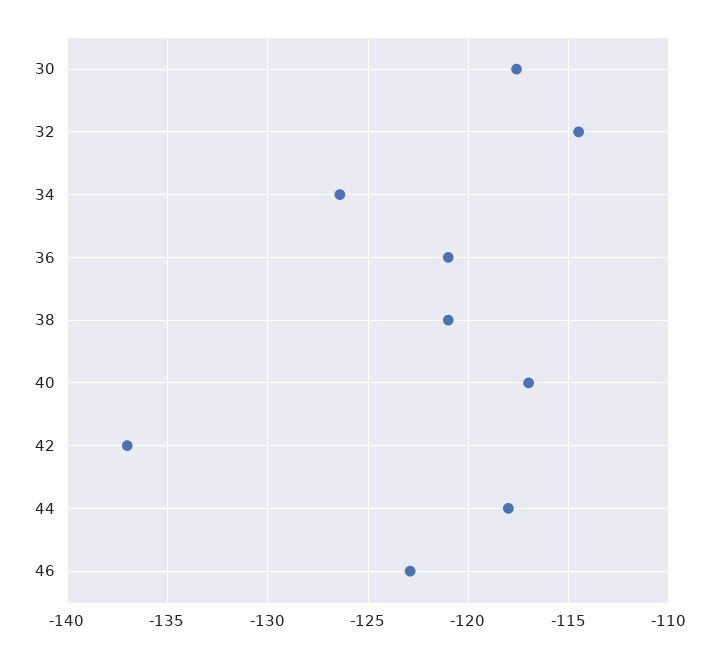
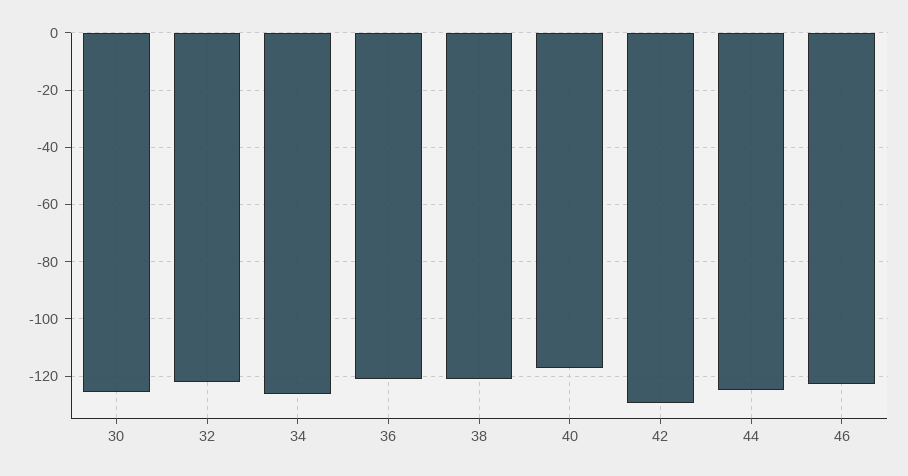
  {
-   "30": -117.5,
+   "30": -125,
-   "32": -114.5,
+   "32": -122.5,
    "34": -126.5,
    "36": -121,
    "38": -121,
    "40": -117,
-   "42": -137,
+   "42": -130,
-   "44": -118,
+   "44": -125,
    "46": -123
  }

